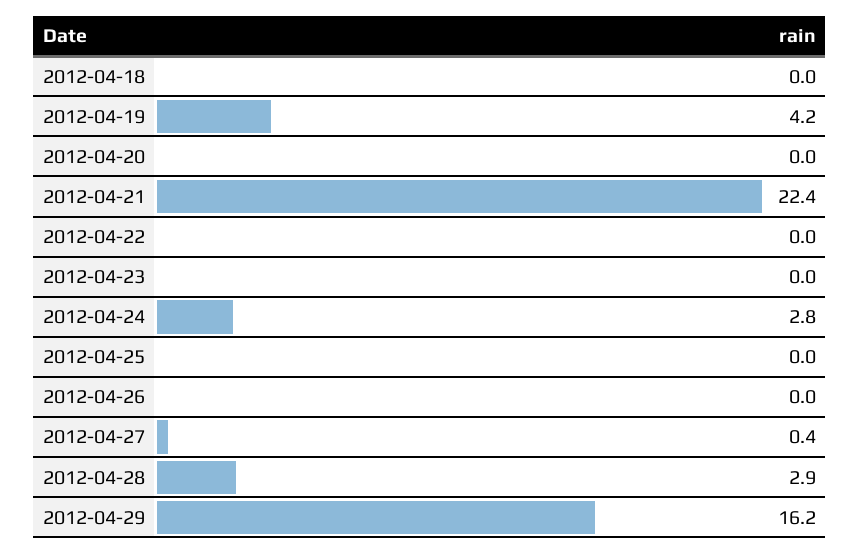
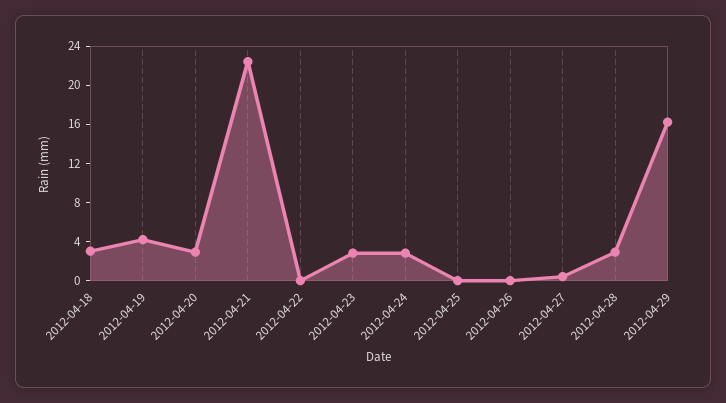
  {
-   "2012-04-18": 0,
+   "2012-04-18": 3,
    "2012-04-19": 4.2,
-   "2012-04-20": 0,
+   "2012-04-20": 3,
    "2012-04-21": 22.4,
    "2012-04-22": 0,
-   "2012-04-23": 0,
+   "2012-04-23": 3,
    "2012-04-24": 2.8,
    "2012-04-25": 0,
    "2012-04-26": 0,
    "2012-04-27": 0.4,
    "2012-04-28": 2.9,
    "2012-04-29": 16.2
  }

